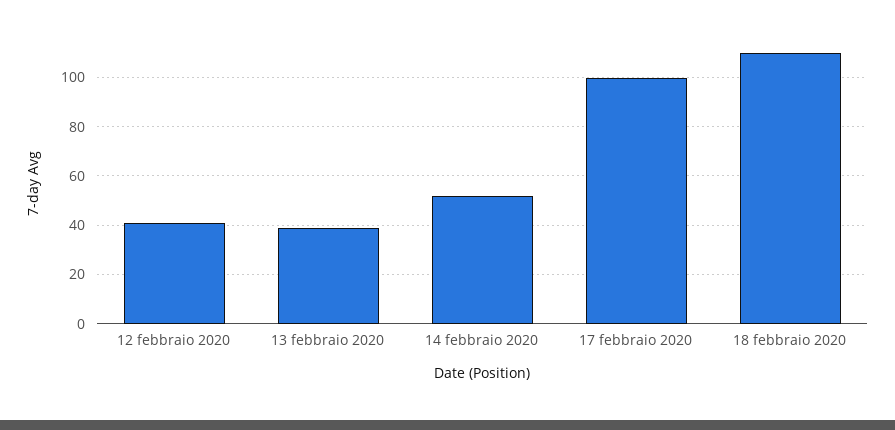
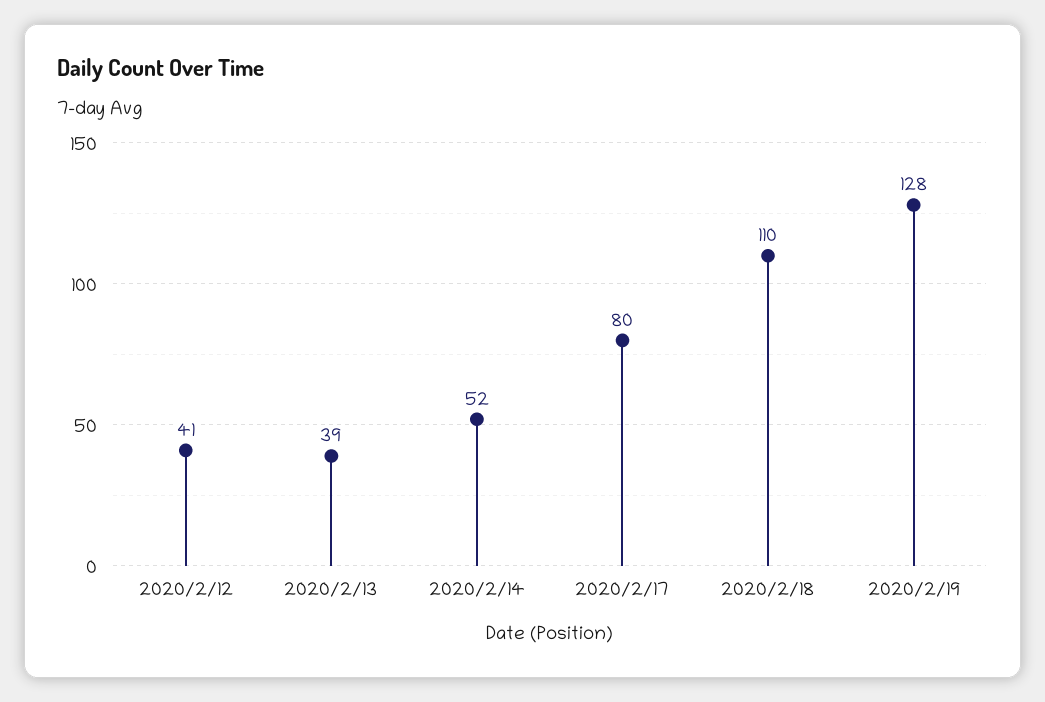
  {
    "12 febbraio 2020": 41,
    "13 febbraio 2020": 39,
    "14 febbraio 2020": 52,
-   "17 febbraio 2020": 100,
+   "17 febbraio 2020": 80,
-   "18 febbraio 2020": 110
+   "18 febbraio 2020": 110,
+   "2020/2/19": 128
  }

